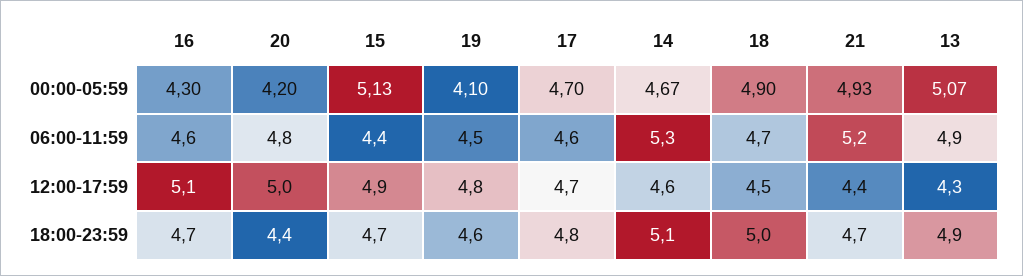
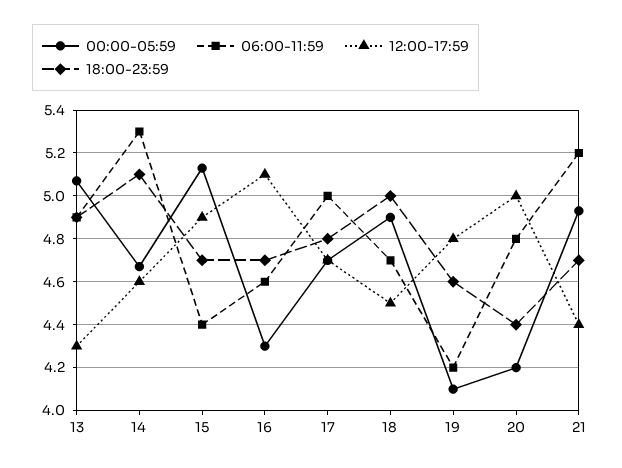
  {
    "00:00-05:59": {
      "16": 4.3,
      "20": 4.2,
      "15": 5.13,
      "19": 4.1,
      "17": 4.7,
      "14": 4.67,
      "18": 4.9,
      "21": 4.93,
      "13": 5.07
    },
    "06:00-11:59": {
      "16": 4.6,
      "20": 4.8,
      "15": 4.4,
-     "19": 4.5,
+     "19": 4.2,
-     "17": 4.6,
+     "17": 5,
      "14": 5.3,
      "18": 4.7,
      "21": 5.2,
      "13": 4.9
    },
    "12:00-17:59": {
      "16": 5.1,
      "20": 5,
      "15": 4.9,
      "19": 4.8,
      "17": 4.7,
      "14": 4.6,
      "18": 4.5,
      "21": 4.4,
      "13": 4.3
    },
    "18:00-23:59": {
      "16": 4.7,
      "20": 4.4,
      "15": 4.7,
      "19": 4.6,
      "17": 4.8,
      "14": 5.1,
      "18": 5,
      "21": 4.7,
      "13": 4.9
    }
  }

